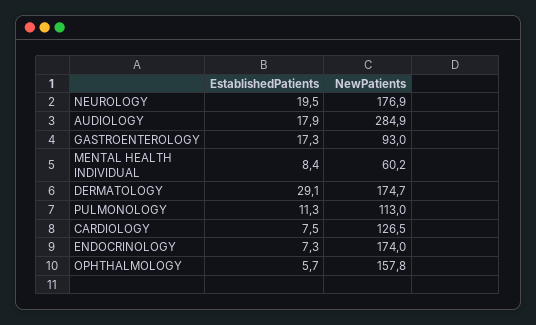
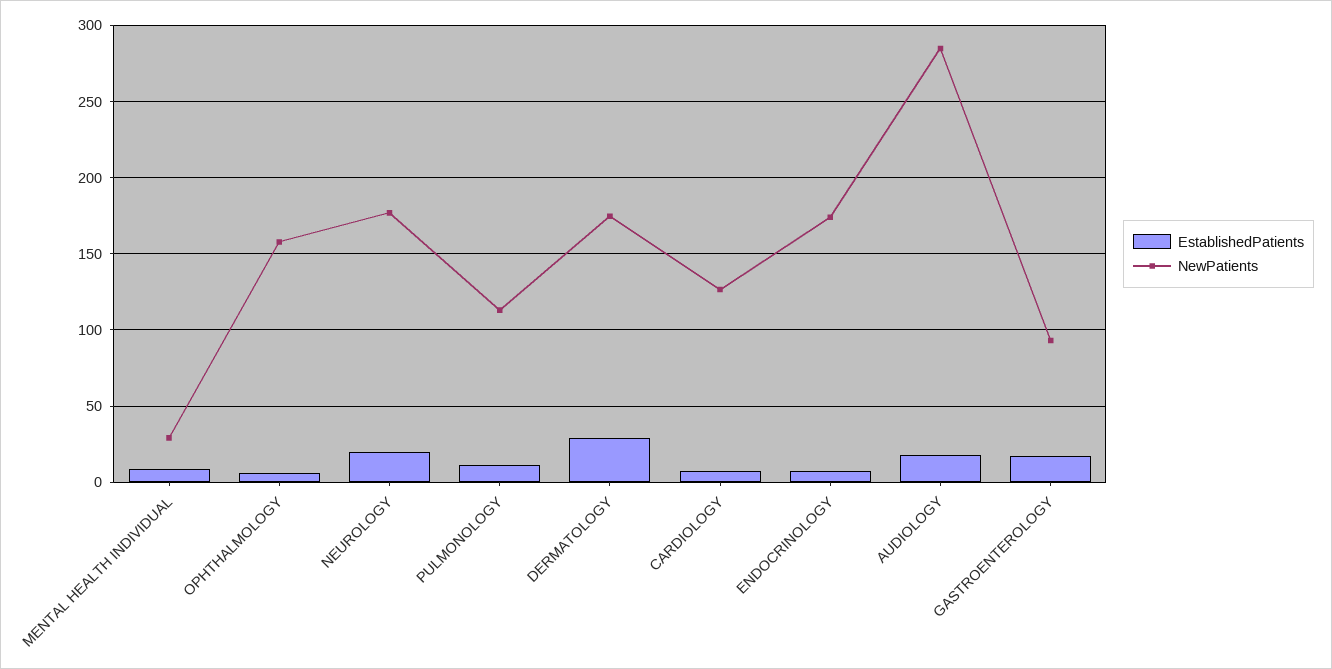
  {
    "EstablishedPatients": {
      "NEUROLOGY": 19.5,
      "AUDIOLOGY": 17.9,
      "GASTROENTEROLOGY": 17.3,
      "MENTAL HEALTH INDIVIDUAL": 8.4,
      "DERMATOLOGY": 29.1,
      "PULMONOLOGY": 11.3,
      "CARDIOLOGY": 7.5,
      "ENDOCRINOLOGY": 7.3,
      "OPHTHALMOLOGY": 5.7
    },
    "NewPatients": {
      "NEUROLOGY": 176.9,
      "AUDIOLOGY": 284.9,
      "GASTROENTEROLOGY": 93,
-     "MENTAL HEALTH INDIVIDUAL": 60.2,
+     "MENTAL HEALTH INDIVIDUAL": 30,
      "DERMATOLOGY": 174.7,
      "PULMONOLOGY": 113,
      "CARDIOLOGY": 126.5,
      "ENDOCRINOLOGY": 174,
      "OPHTHALMOLOGY": 157.8
    }
  }

